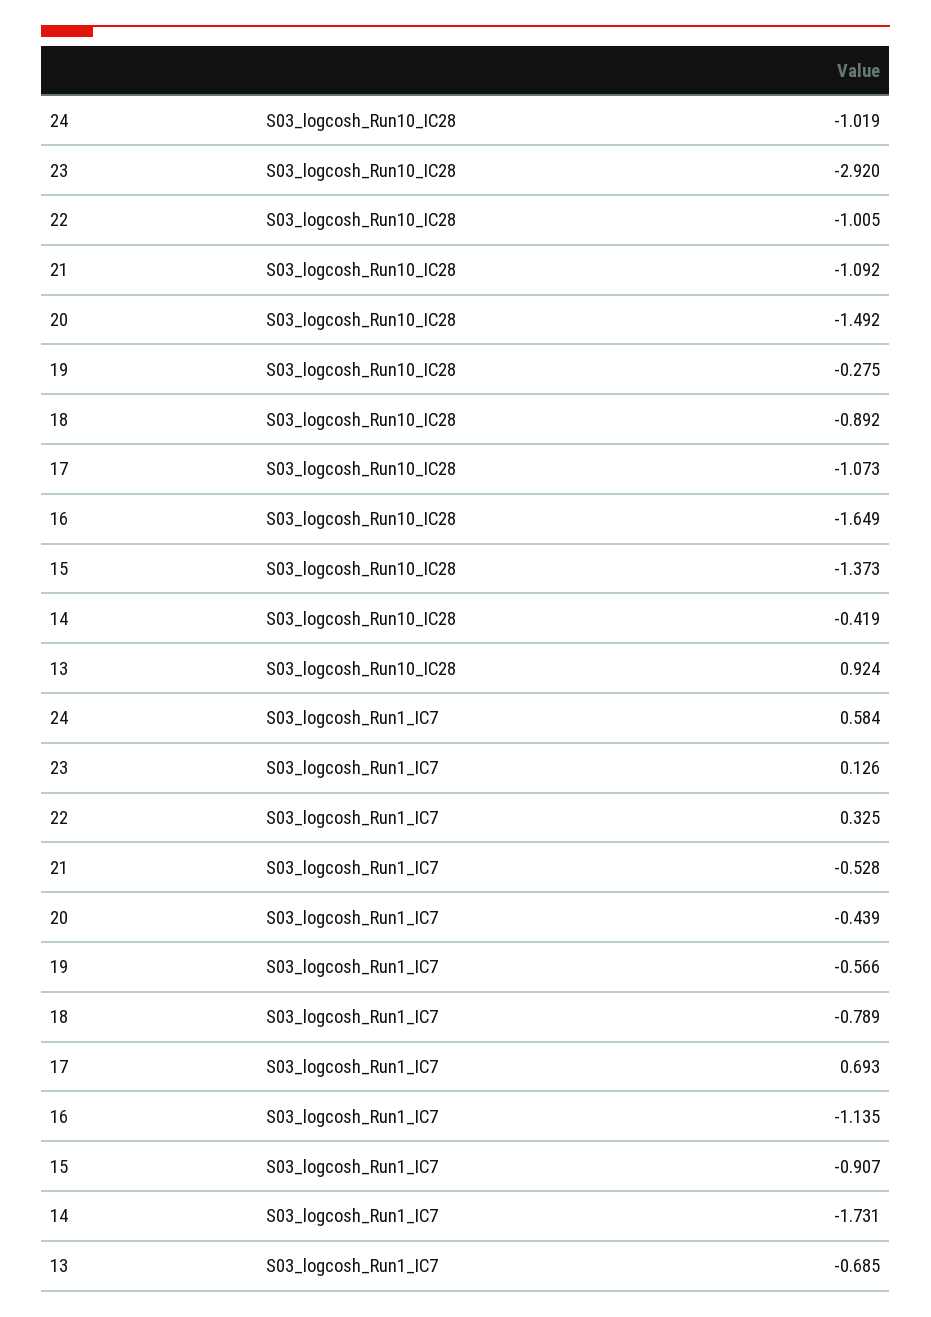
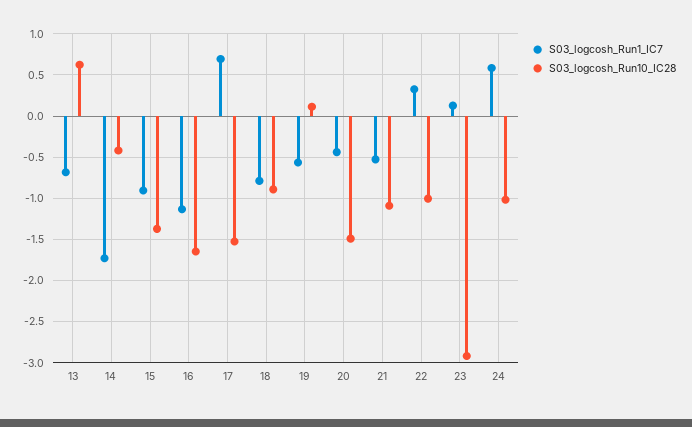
  {
    "S03_logcosh_Run10_IC28": {
      "24": -1.019,
      "23": -2.92,
      "22": -1.005,
      "21": -1.092,
      "20": -1.492,
-     "19": -0.275,
+     "19": 0.1,
      "18": -0.892,
-     "17": -1.073,
+     "17": -1.5,
      "16": -1.649,
      "15": -1.373,
      "14": -0.419,
-     "13": 0.924
+     "13": 0.6
    },
    "S03_logcosh_Run1_IC7": {
      "24": 0.584,
      "23": 0.126,
      "22": 0.325,
      "21": -0.528,
      "20": -0.439,
      "19": -0.566,
      "18": -0.789,
      "17": 0.693,
      "16": -1.135,
      "15": -0.907,
      "14": -1.731,
      "13": -0.685
    }
  }

